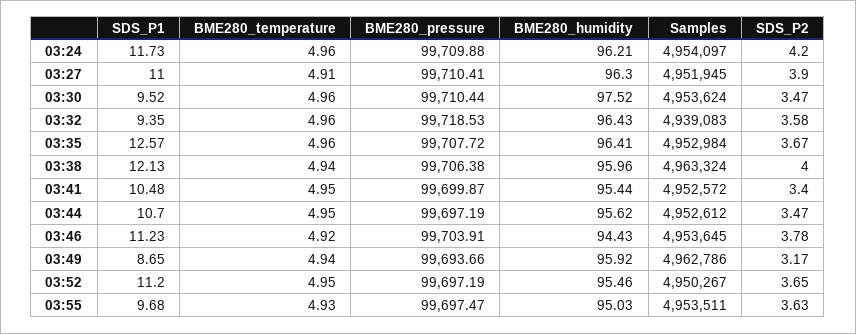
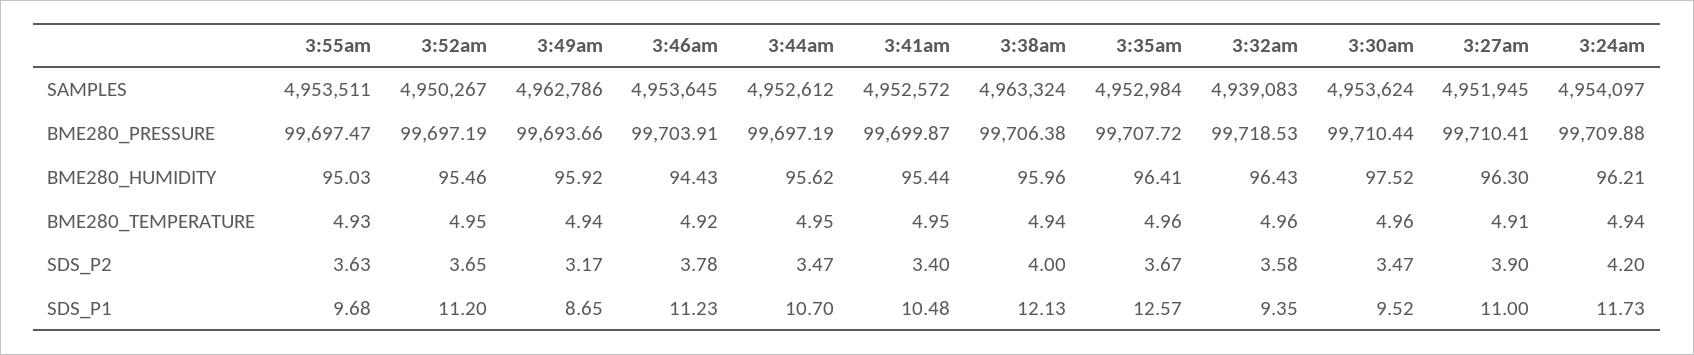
  {
    "SDS_P1": {
      "03:24": 11.73,
      "03:27": 11,
      "03:30": 9.52,
      "03:32": 9.35,
      "03:35": 12.57,
      "03:38": 12.13,
      "03:41": 10.48,
      "03:44": 10.7,
      "03:46": 11.23,
      "03:49": 8.65,
      "03:52": 11.2,
      "03:55": 9.68
    },
    "BME280_temperature": {
-     "03:24": 4.96,
+     "03:24": 4.94,
      "03:27": 4.91,
      "03:30": 4.96,
      "03:32": 4.96,
      "03:35": 4.96,
      "03:38": 4.94,
      "03:41": 4.95,
      "03:44": 4.95,
      "03:46": 4.92,
      "03:49": 4.94,
      "03:52": 4.95,
      "03:55": 4.93
    },
    "BME280_pressure": {
      "03:24": 99709.88,
      "03:27": 99710.41,
      "03:30": 99710.44,
      "03:32": 99718.53,
      "03:35": 99707.72,
      "03:38": 99706.38,
      "03:41": 99699.87,
      "03:44": 99697.19,
      "03:46": 99703.91,
      "03:49": 99693.66,
      "03:52": 99697.19,
      "03:55": 99697.47
    },
    "BME280_humidity": {
      "03:24": 96.21,
      "03:27": 96.3,
      "03:30": 97.52,
      "03:32": 96.43,
      "03:35": 96.41,
      "03:38": 95.96,
      "03:41": 95.44,
      "03:44": 95.62,
      "03:46": 94.43,
      "03:49": 95.92,
      "03:52": 95.46,
      "03:55": 95.03
    },
    "Samples": {
      "03:24": 4954097,
      "03:27": 4951945,
      "03:30": 4953624,
      "03:32": 4939083,
      "03:35": 4952984,
      "03:38": 4963324,
      "03:41": 4952572,
      "03:44": 4952612,
      "03:46": 4953645,
      "03:49": 4962786,
      "03:52": 4950267,
      "03:55": 4953511
    },
    "SDS_P2": {
      "03:24": 4.2,
      "03:27": 3.9,
      "03:30": 3.47,
      "03:32": 3.58,
      "03:35": 3.67,
      "03:38": 4,
      "03:41": 3.4,
      "03:44": 3.47,
      "03:46": 3.78,
      "03:49": 3.17,
      "03:52": 3.65,
      "03:55": 3.63
    }
  }

